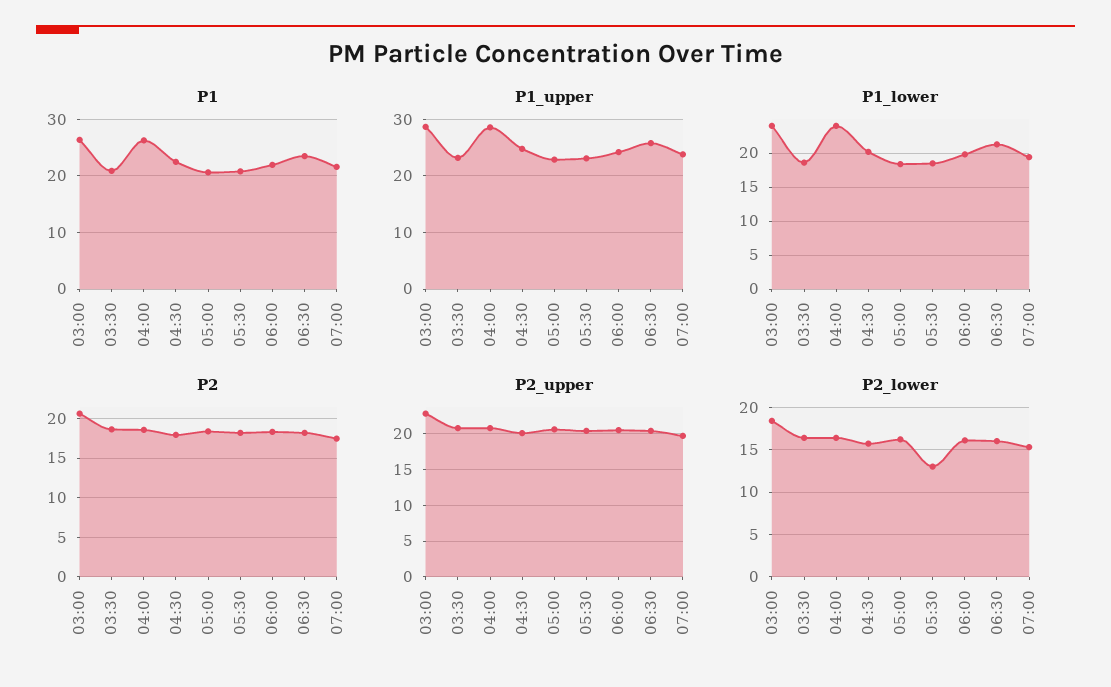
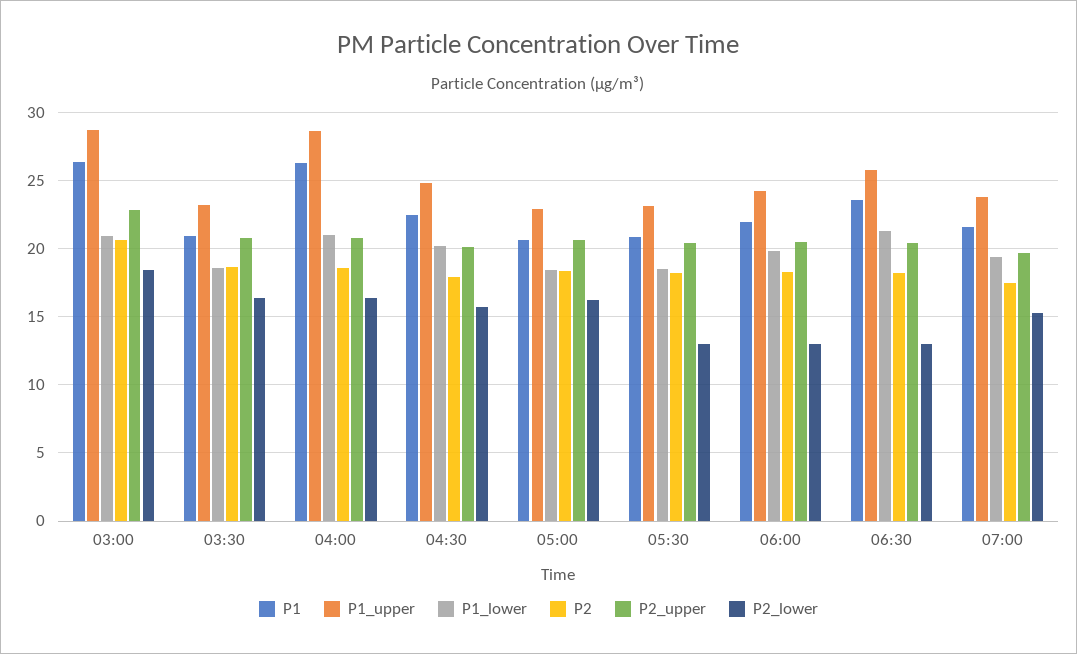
  {
    "P1": {
      "03:00": 26.5,
      "03:30": 21,
      "04:00": 26.5,
      "04:30": 22.5,
      "05:00": 20.5,
      "05:30": 21,
      "06:00": 22,
      "06:30": 23.5,
      "07:00": 21.5
    },
    "P1_upper": {
      "03:00": 28.5,
      "03:30": 23,
      "04:00": 28.5,
      "04:30": 25,
      "05:00": 23,
      "05:30": 23,
      "06:00": 24,
      "06:30": 26,
      "07:00": 24
    },
    "P1_lower": {
-     "03:00": 24,
+     "03:00": 21,
      "03:30": 18.5,
-     "04:00": 24,
+     "04:00": 21,
      "04:30": 20,
      "05:00": 18.5,
      "05:30": 18.5,
      "06:00": 20,
      "06:30": 21.5,
      "07:00": 19.5
    },
    "P2": {
      "03:00": 20.5,
      "03:30": 18.5,
      "04:00": 18.5,
      "04:30": 18,
      "05:00": 18.5,
      "05:30": 18,
      "06:00": 18.5,
      "06:30": 18,
      "07:00": 17.5
    },
    "P2_upper": {
      "03:00": 23,
      "03:30": 21,
      "04:00": 21,
      "04:30": 20,
      "05:00": 20.5,
      "05:30": 20.5,
      "06:00": 20.5,
      "06:30": 20.5,
      "07:00": 19.5
    },
    "P2_lower": {
      "03:00": 18.5,
      "03:30": 16.5,
      "04:00": 16.5,
      "04:30": 15.5,
      "05:00": 16,
      "05:30": 13,
-     "06:00": 16,
+     "06:00": 13,
-     "06:30": 16,
+     "06:30": 13,
      "07:00": 15.5
    }
  }

